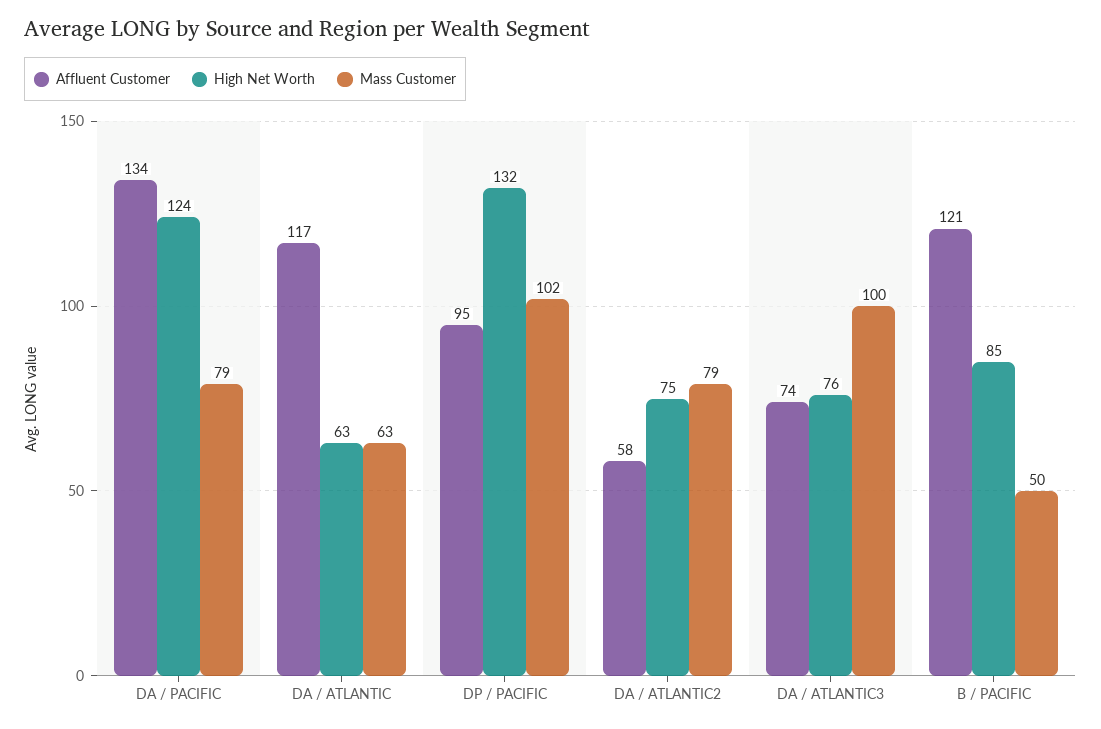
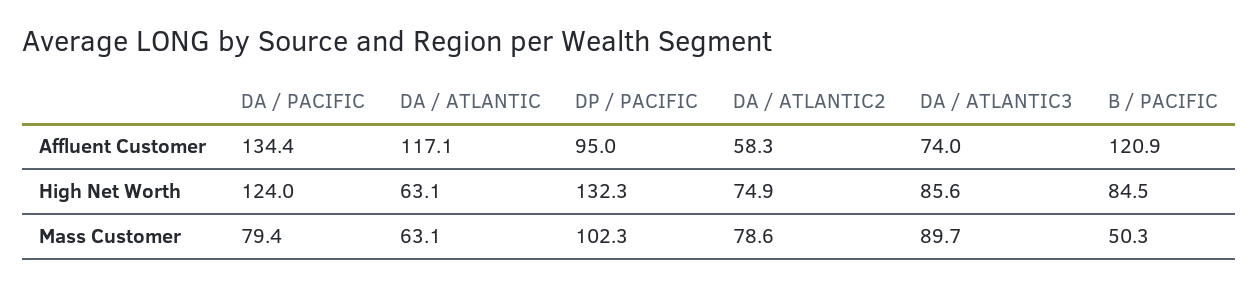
  {
    "Affluent Customer": {
      "DA / PACIFIC": 134.4,
      "DA / ATLANTIC": 117.1,
      "DP / PACIFIC": 95,
      "DA / ATLANTIC2": 58.3,
      "DA / ATLANTIC3": 74,
      "B / PACIFIC": 120.9
    },
    "High Net Worth": {
      "DA / PACIFIC": 124,
      "DA / ATLANTIC": 63.1,
      "DP / PACIFIC": 132.3,
      "DA / ATLANTIC2": 74.9,
-     "DA / ATLANTIC3": 76,
+     "DA / ATLANTIC3": 85.6,
      "B / PACIFIC": 84.5
    },
    "Mass Customer": {
      "DA / PACIFIC": 79.4,
      "DA / ATLANTIC": 63.1,
      "DP / PACIFIC": 102.3,
      "DA / ATLANTIC2": 78.6,
-     "DA / ATLANTIC3": 100,
+     "DA / ATLANTIC3": 89.7,
      "B / PACIFIC": 50.3
    }
  }

